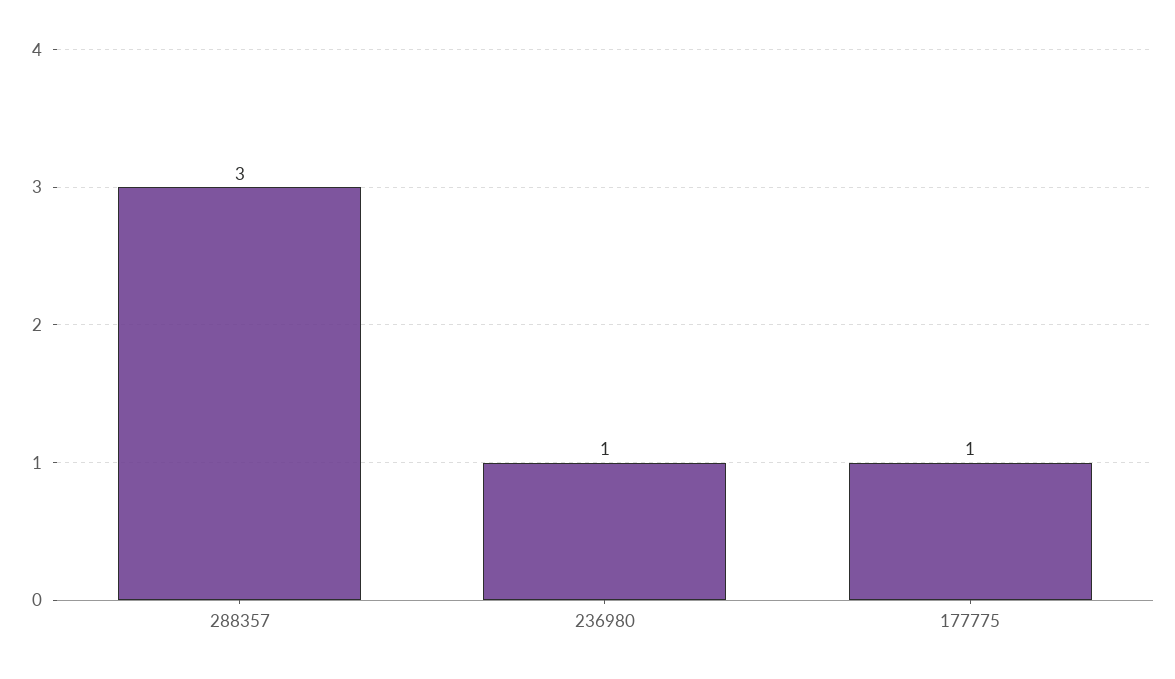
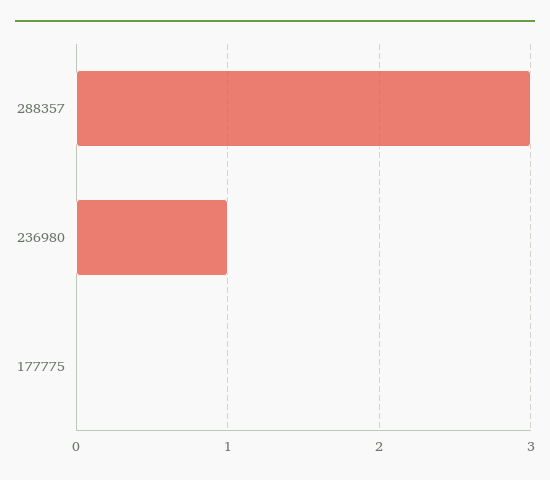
  {
    "288357": 3,
    "236980": 1,
-   "177775": 1
+   "177775": 0
  }

